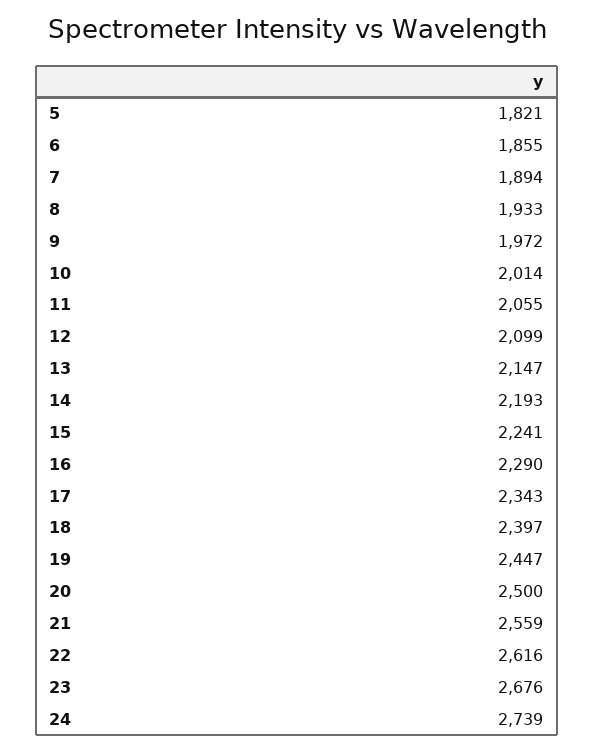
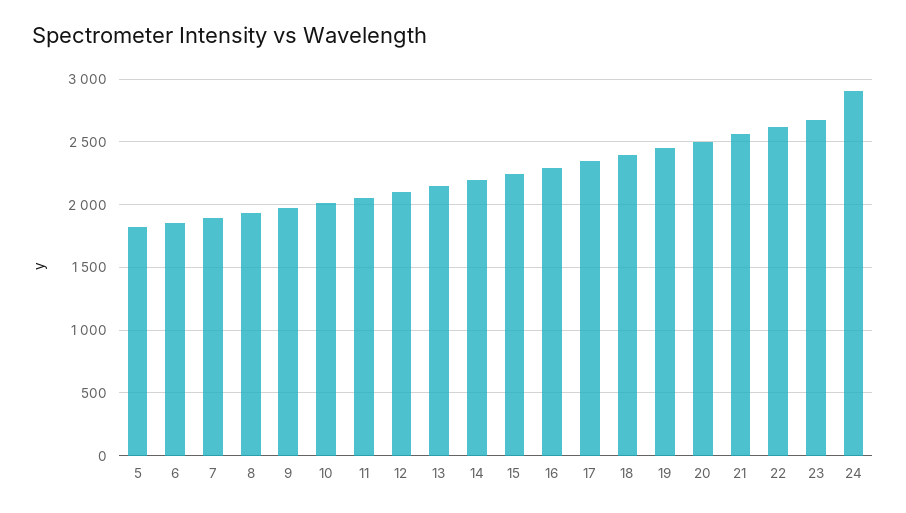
  {
    "5": 1821,
    "6": 1855,
    "7": 1894,
    "8": 1933,
    "9": 1972,
    "10": 2014,
    "11": 2055,
    "12": 2099,
    "13": 2147,
    "14": 2193,
    "15": 2241,
    "16": 2290,
    "17": 2343,
    "18": 2397,
    "19": 2447,
    "20": 2500,
    "21": 2559,
    "22": 2616,
    "23": 2676,
-   "24": 2739
+   "24": 2900
  }

